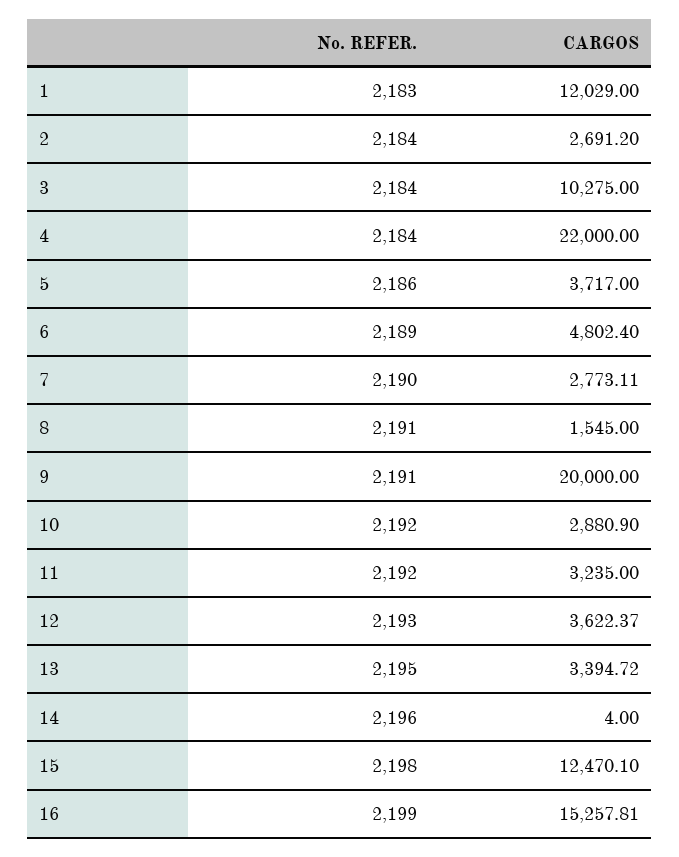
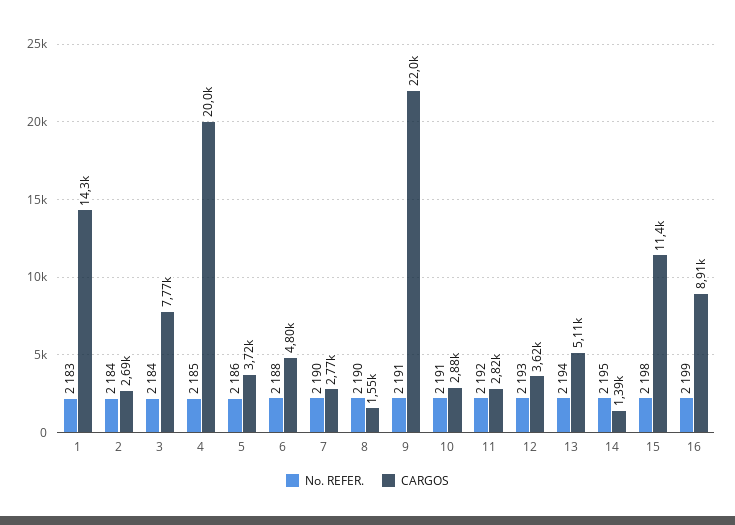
  {
    "No. REFER.": {
      "1": 2183,
      "2": 2184,
      "3": 2184,
-     "4": 2184,
+     "4": 2185,
      "5": 2186,
-     "6": 2189,
+     "6": 2188,
      "7": 2190,
-     "8": 2191,
+     "8": 2190,
      "9": 2191,
-     "10": 2192,
+     "10": 2191,
      "11": 2192,
      "12": 2193,
-     "13": 2195,
+     "13": 2194,
-     "14": 2196,
+     "14": 2195,
      "15": 2198,
      "16": 2199
    },
    "CARGOS": {
-     "1": 12029,
+     "1": 14300,
      "2": 2691.2,
-     "3": 10275,
+     "3": 7770,
-     "4": 22000,
+     "4": 20000,
      "5": 3717,
      "6": 4802.4,
      "7": 2773.11,
      "8": 1545,
-     "9": 20000,
+     "9": 22000,
      "10": 2880.9,
-     "11": 3235,
+     "11": 2820,
      "12": 3622.37,
-     "13": 3394.72,
+     "13": 5110,
-     "14": 4,
+     "14": 1390,
-     "15": 12470.1,
+     "15": 11400,
-     "16": 15257.81
+     "16": 8910
    }
  }

